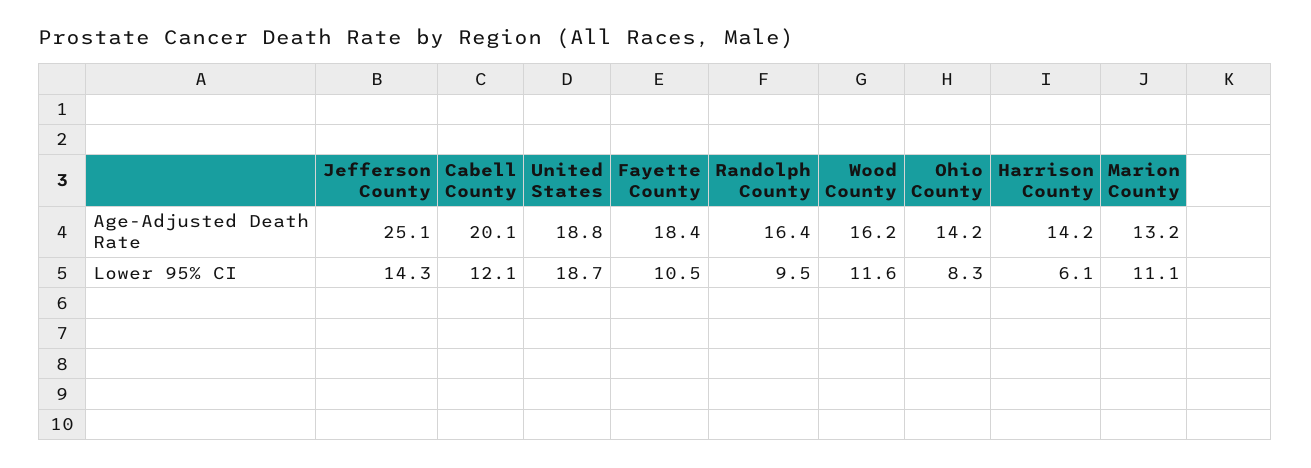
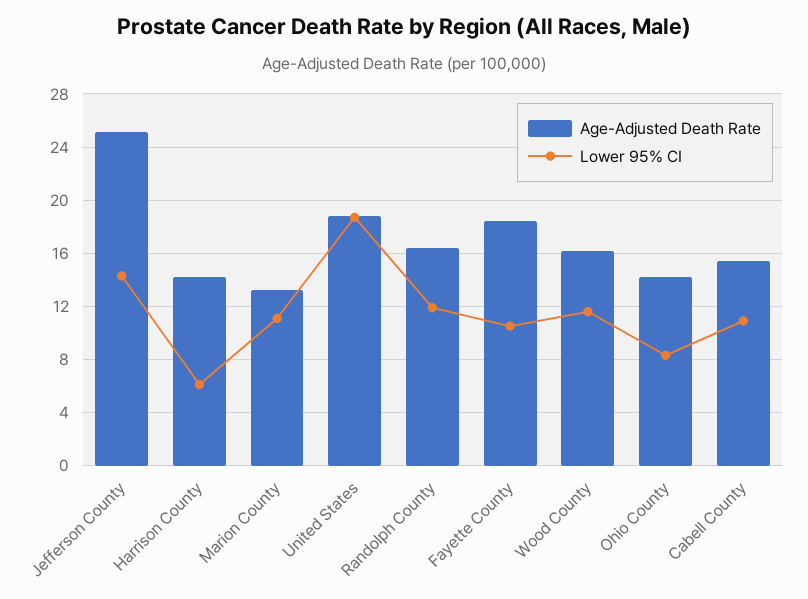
  {
    "Age-Adjusted Death Rate": {
      "Jefferson County": 25.1,
-     "Cabell County": 20.1,
+     "Cabell County": 15.5,
      "United States": 18.8,
      "Fayette County": 18.4,
      "Randolph County": 16.4,
      "Wood County": 16.2,
      "Ohio County": 14.2,
      "Harrison County": 14.2,
      "Marion County": 13.2
    },
    "Lower 95% CI": {
      "Jefferson County": 14.3,
-     "Cabell County": 12.1,
+     "Cabell County": 11,
      "United States": 18.7,
      "Fayette County": 10.5,
-     "Randolph County": 9.5,
+     "Randolph County": 12,
      "Wood County": 11.6,
      "Ohio County": 8.3,
      "Harrison County": 6.1,
      "Marion County": 11.1
    }
  }

